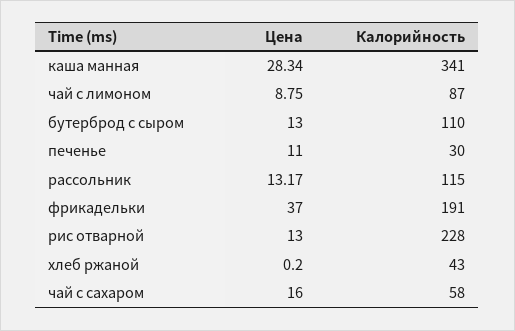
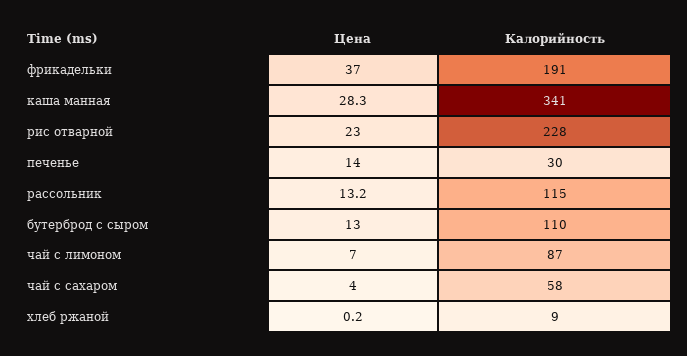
  {
    "Цена": {
      "каша манная": 28.34,
-     "чай с лимоном": 8.75,
+     "чай с лимоном": 7,
      "бутерброд с сыром": 13,
-     "печенье": 11,
+     "печенье": 14,
      "рассольник": 13.17,
      "фрикадельки": 37,
-     "рис отварной": 13,
+     "рис отварной": 23,
      "хлеб ржаной": 0.2,
-     "чай с сахаром": 16
+     "чай с сахаром": 4
    },
    "Калорийность": {
      "каша манная": 341,
      "чай с лимоном": 87,
      "бутерброд с сыром": 110,
      "печенье": 30,
      "рассольник": 115,
      "фрикадельки": 191,
      "рис отварной": 228,
-     "хлеб ржаной": 43,
+     "хлеб ржаной": 9,
      "чай с сахаром": 58
    }
  }

